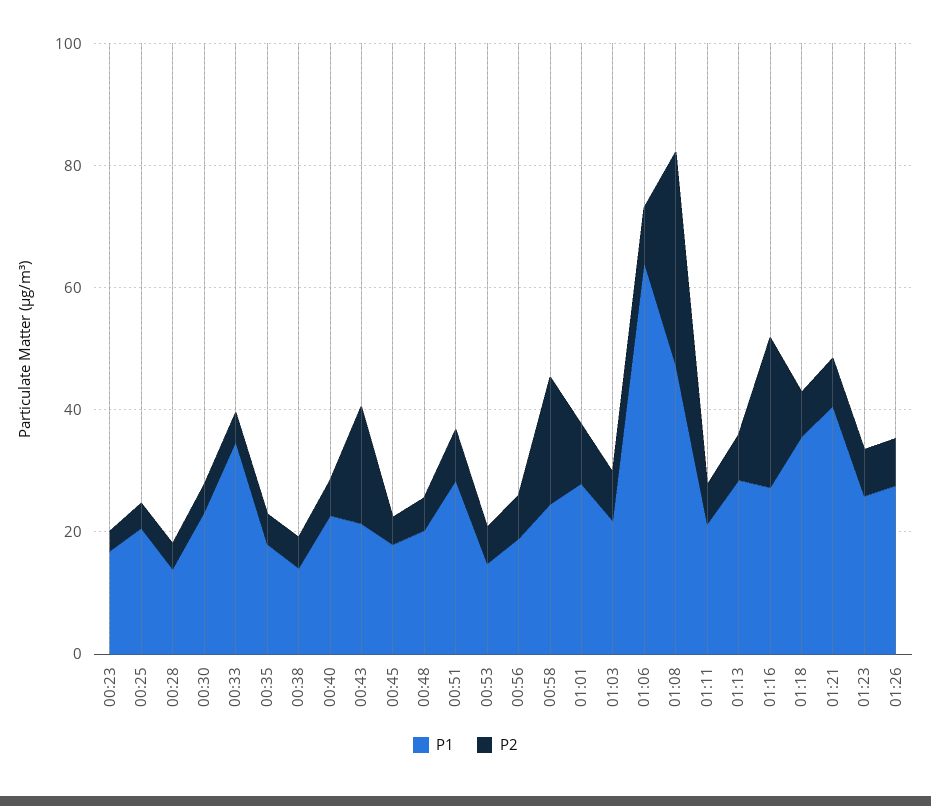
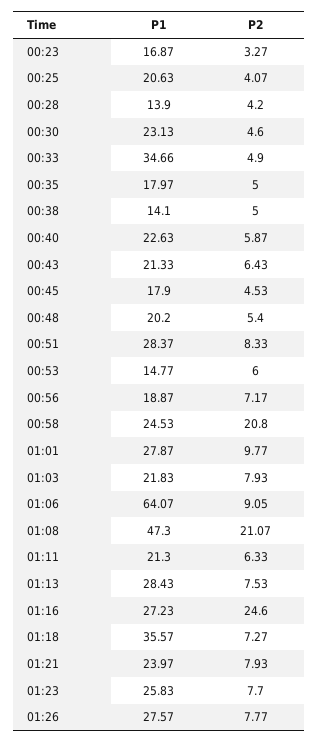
  {
    "P1": {
      "00:23": 16.87,
      "00:25": 20.63,
      "00:28": 13.9,
      "00:30": 23.13,
      "00:33": 34.66,
      "00:35": 17.97,
      "00:38": 14.1,
      "00:40": 22.63,
      "00:43": 21.33,
      "00:45": 17.9,
      "00:48": 20.2,
      "00:51": 28.37,
      "00:53": 14.77,
      "00:56": 18.87,
      "00:58": 24.53,
      "01:01": 27.87,
      "01:03": 21.83,
      "01:06": 64.07,
      "01:08": 47.3,
      "01:11": 21.3,
      "01:13": 28.43,
      "01:16": 27.23,
      "01:18": 35.57,
-     "01:21": 40,
+     "01:21": 23.97,
      "01:23": 25.83,
      "01:26": 27.57
    },
    "P2": {
      "00:23": 3.27,
      "00:25": 4.07,
      "00:28": 4.2,
      "00:30": 4.6,
      "00:33": 4.9,
      "00:35": 5,
      "00:38": 5,
      "00:40": 5.87,
-     "00:43": 20,
+     "00:43": 6.43,
      "00:45": 4.53,
      "00:48": 5.4,
      "00:51": 8.33,
      "00:53": 6,
      "00:56": 7.17,
      "00:58": 20.8,
      "01:01": 9.77,
      "01:03": 7.93,
      "01:06": 9.05,
-     "01:08": 35,
+     "01:08": 21.07,
      "01:11": 6.33,
      "01:13": 7.53,
      "01:16": 24.6,
      "01:18": 7.27,
      "01:21": 7.93,
      "01:23": 7.7,
      "01:26": 7.77
    }
  }

